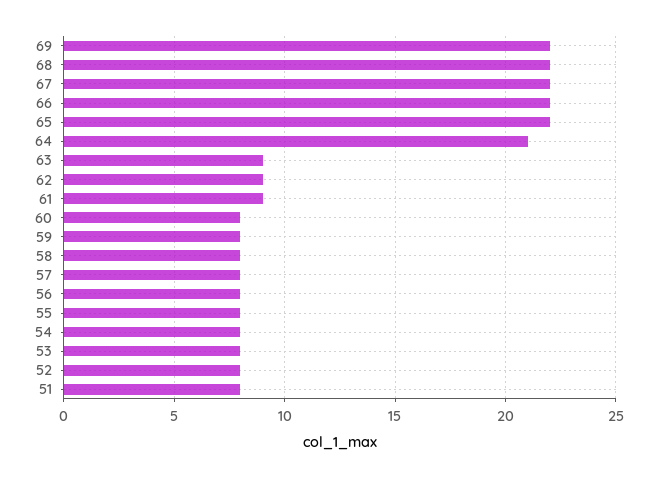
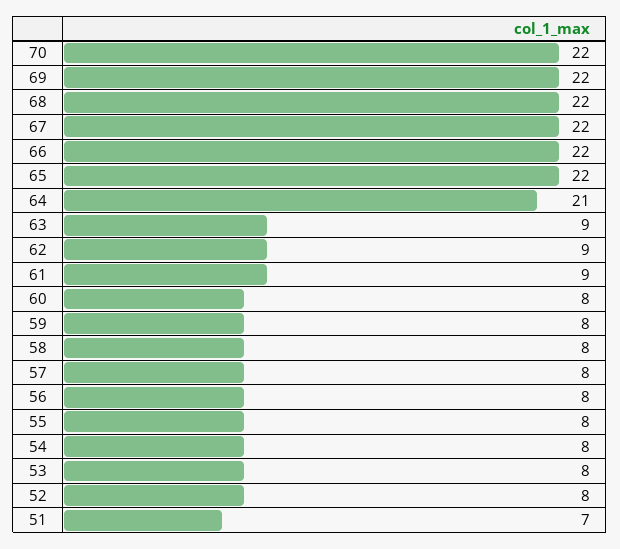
  {
    "69": 22,
    "68": 22,
    "67": 22,
    "66": 22,
    "65": 22,
    "64": 21,
    "63": 9,
    "62": 9,
    "61": 9,
    "60": 8,
    "59": 8,
    "58": 8,
    "57": 8,
    "56": 8,
    "55": 8,
    "54": 8,
    "53": 8,
    "52": 8,
-   "51": 8
+   "51": 7,
+   "70": 22
  }

